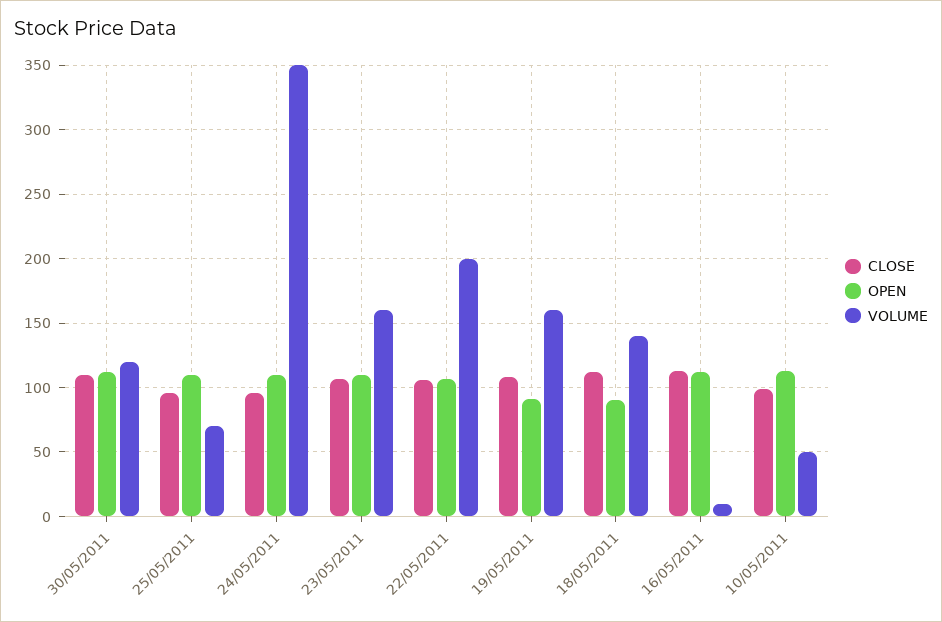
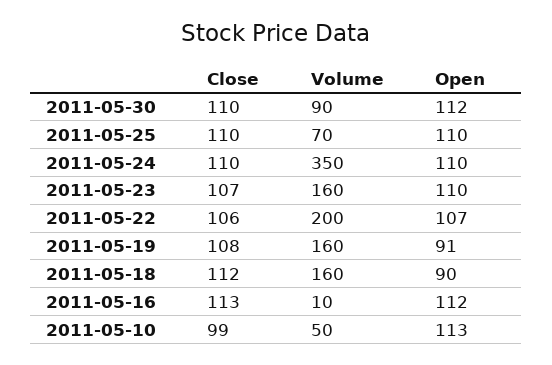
  {
    "CLOSE": {
      "30/05/2011": 110,
-     "25/05/2011": 95,
+     "25/05/2011": 110,
-     "24/05/2011": 95,
+     "24/05/2011": 110,
      "23/05/2011": 107,
      "22/05/2011": 106,
      "19/05/2011": 108,
      "18/05/2011": 112,
      "16/05/2011": 113,
      "10/05/2011": 99
    },
    "OPEN": {
      "30/05/2011": 112,
      "25/05/2011": 110,
      "24/05/2011": 110,
      "23/05/2011": 110,
      "22/05/2011": 107,
      "19/05/2011": 91,
      "18/05/2011": 90,
      "16/05/2011": 112,
      "10/05/2011": 113
    },
    "VOLUME": {
-     "30/05/2011": 120,
+     "30/05/2011": 90,
      "25/05/2011": 70,
      "24/05/2011": 350,
      "23/05/2011": 160,
      "22/05/2011": 200,
      "19/05/2011": 160,
-     "18/05/2011": 140,
+     "18/05/2011": 160,
      "16/05/2011": 10,
      "10/05/2011": 50
    }
  }

